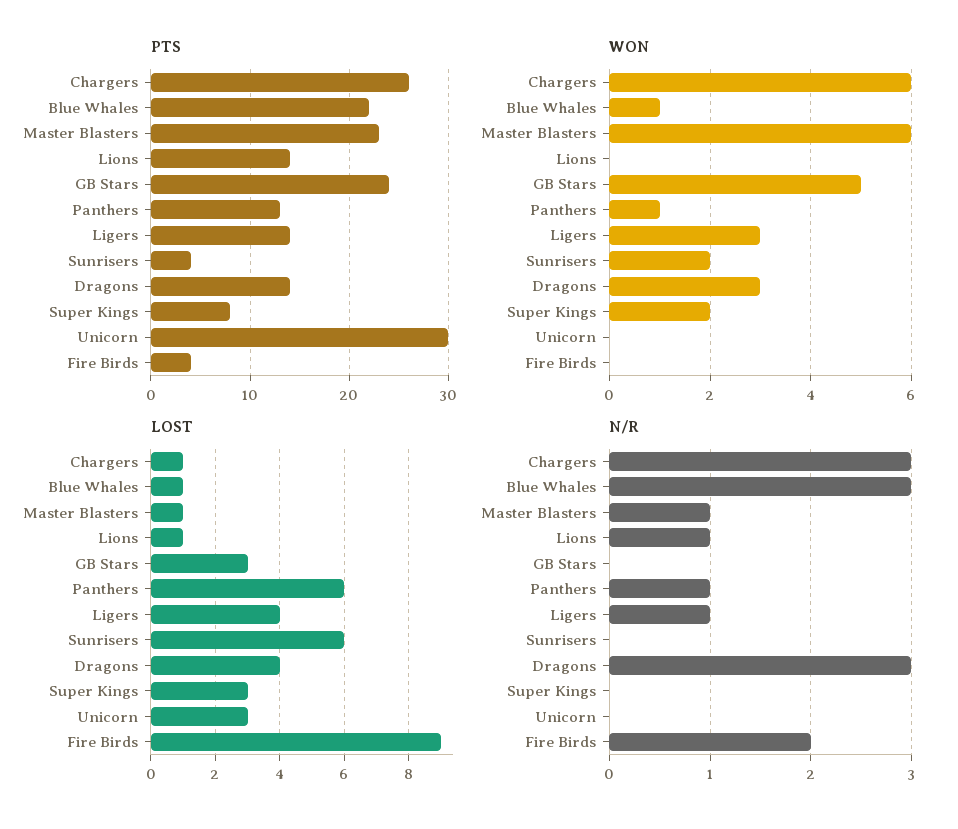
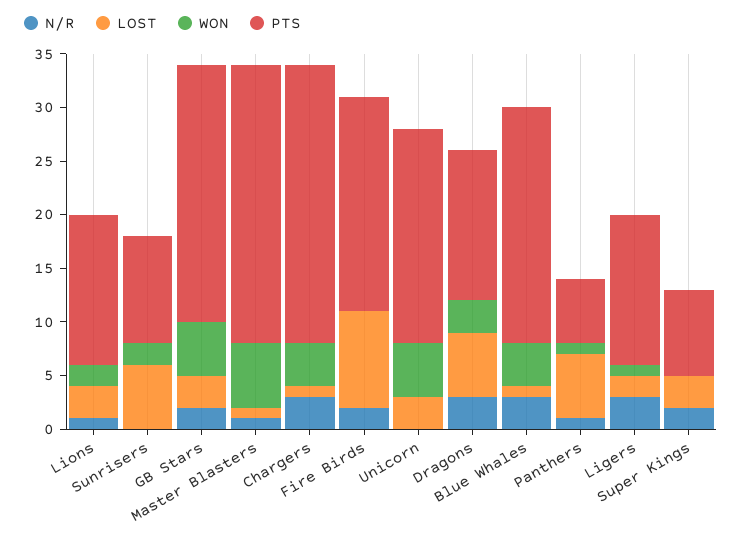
  {
    "PTS": {
      "Chargers": 26,
      "Blue Whales": 22,
-     "Master Blasters": 23,
+     "Master Blasters": 26,
      "Lions": 14,
      "GB Stars": 24,
-     "Panthers": 13,
+     "Panthers": 6,
      "Ligers": 14,
-     "Sunrisers": 4,
+     "Sunrisers": 10,
      "Dragons": 14,
      "Super Kings": 8,
-     "Unicorn": 30,
+     "Unicorn": 20,
-     "Fire Birds": 4
+     "Fire Birds": 20
    },
    "WON": {
-     "Chargers": 6,
+     "Chargers": 4,
-     "Blue Whales": 1,
+     "Blue Whales": 4,
      "Master Blasters": 6,
-     "Lions": 0,
+     "Lions": 2,
      "GB Stars": 5,
      "Panthers": 1,
-     "Ligers": 3,
+     "Ligers": 1,
      "Sunrisers": 2,
      "Dragons": 3,
-     "Super Kings": 2,
+     "Super Kings": 0,
-     "Unicorn": 0,
+     "Unicorn": 5,
      "Fire Birds": 0
    },
    "LOST": {
      "Chargers": 1,
      "Blue Whales": 1,
      "Master Blasters": 1,
-     "Lions": 1,
+     "Lions": 3,
      "GB Stars": 3,
      "Panthers": 6,
-     "Ligers": 4,
+     "Ligers": 2,
      "Sunrisers": 6,
-     "Dragons": 4,
+     "Dragons": 6,
      "Super Kings": 3,
      "Unicorn": 3,
      "Fire Birds": 9
    },
    "N/R": {
      "Chargers": 3,
      "Blue Whales": 3,
      "Master Blasters": 1,
      "Lions": 1,
-     "GB Stars": 0,
+     "GB Stars": 2,
      "Panthers": 1,
-     "Ligers": 1,
+     "Ligers": 3,
      "Sunrisers": 0,
      "Dragons": 3,
-     "Super Kings": 0,
+     "Super Kings": 2,
      "Unicorn": 0,
      "Fire Birds": 2
    }
  }

